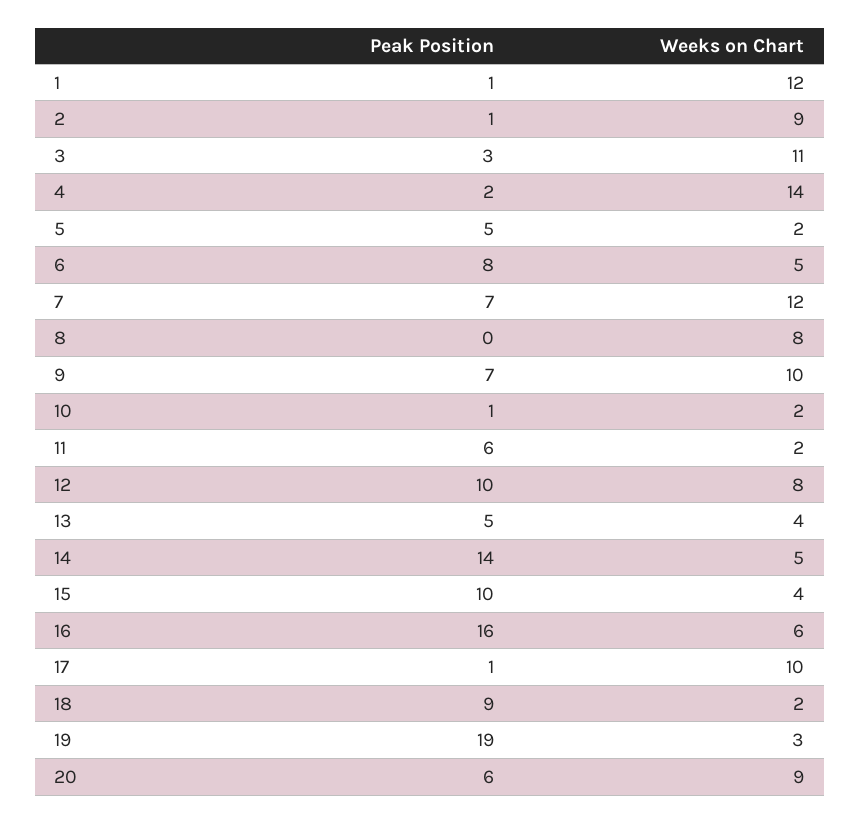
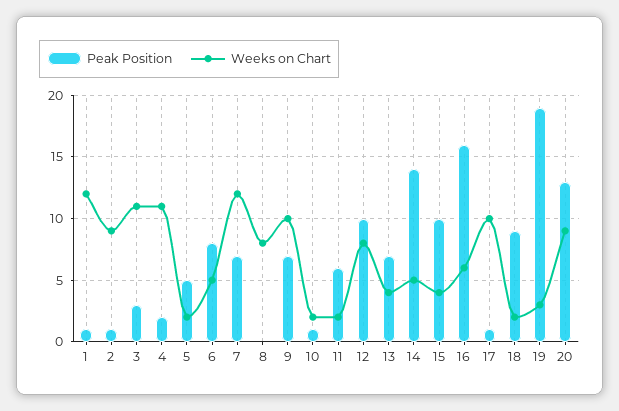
  {
    "Peak Position": {
      "1": 1,
      "2": 1,
      "3": 3,
      "4": 2,
      "5": 5,
      "6": 8,
      "7": 7,
      "8": 0,
      "9": 7,
      "10": 1,
      "11": 6,
      "12": 10,
-     "13": 5,
+     "13": 7,
      "14": 14,
      "15": 10,
      "16": 16,
      "17": 1,
      "18": 9,
      "19": 19,
-     "20": 6
+     "20": 13
    },
    "Weeks on Chart": {
      "1": 12,
      "2": 9,
      "3": 11,
-     "4": 14,
+     "4": 11,
      "5": 2,
      "6": 5,
      "7": 12,
      "8": 8,
      "9": 10,
      "10": 2,
      "11": 2,
      "12": 8,
      "13": 4,
      "14": 5,
      "15": 4,
      "16": 6,
      "17": 10,
      "18": 2,
      "19": 3,
      "20": 9
    }
  }

